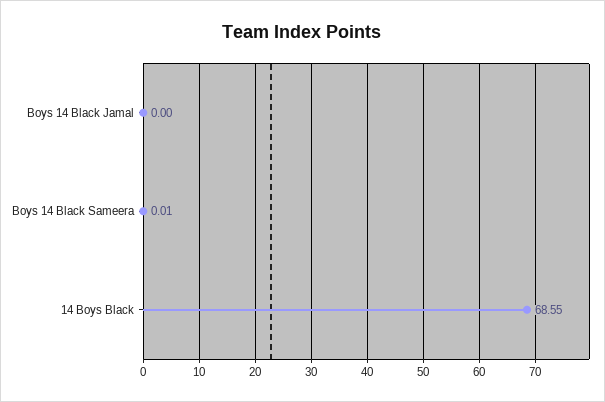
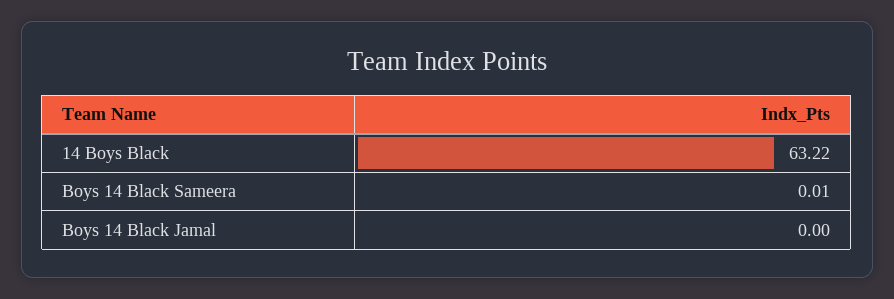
  {
    "Boys 14 Black Jamal": 0,
    "Boys 14 Black Sameera": 0.01,
-   "14 Boys Black": 68.55
+   "14 Boys Black": 63.22
  }

